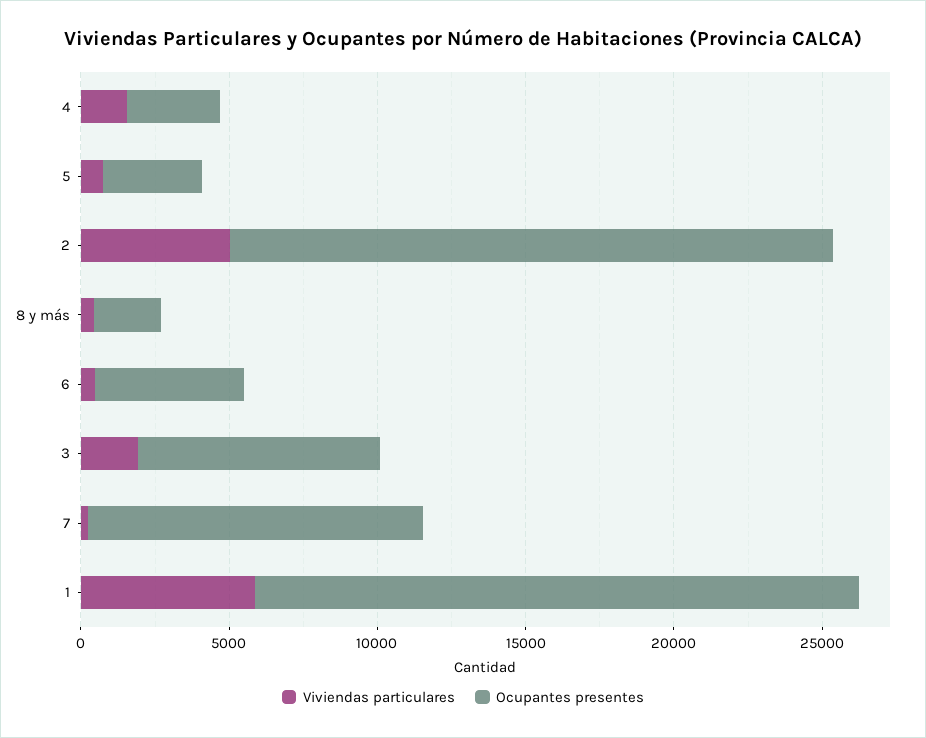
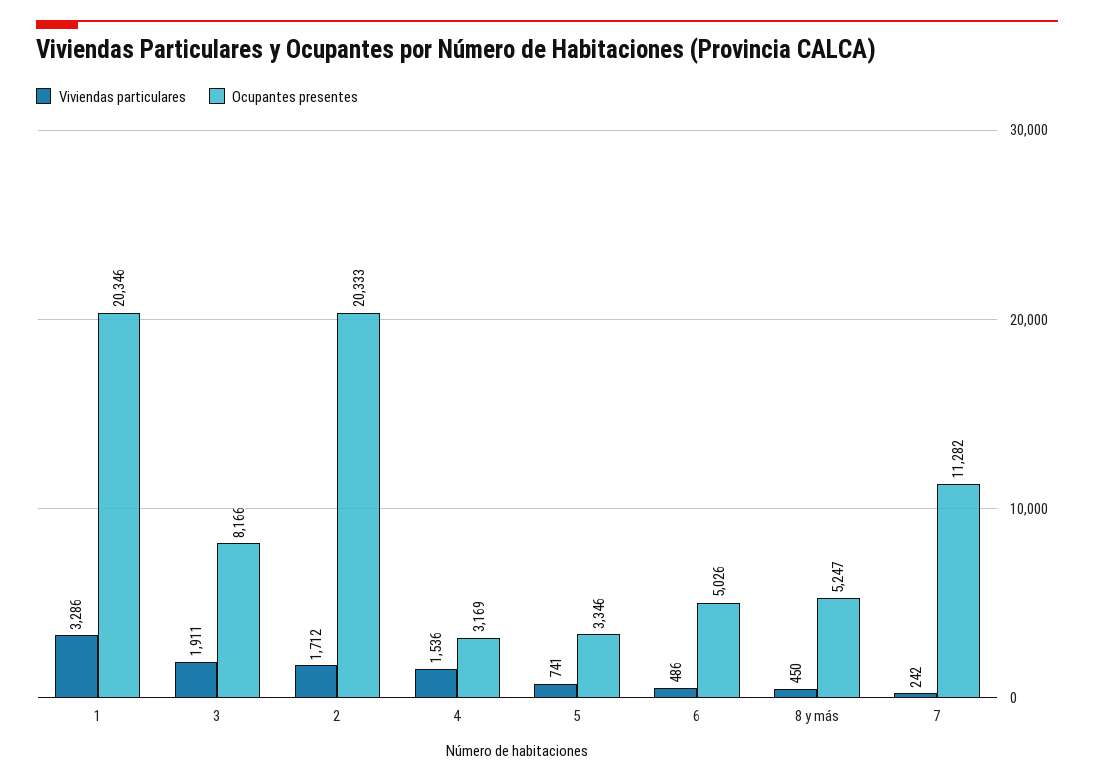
  {
    "Viviendas particulares": {
      "4": 1536,
      "5": 741,
-     "2": 5000,
+     "2": 1712,
      "8 y más": 450,
      "6": 486,
      "3": 1911,
      "7": 242,
-     "1": 6000
+     "1": 3286
    },
    "Ocupantes presentes": {
      "4": 3169,
      "5": 3346,
      "2": 20333,
-     "8 y más": 2000,
+     "8 y más": 5247,
      "6": 5026,
      "3": 8166,
      "7": 11282,
      "1": 20346
    }
  }

